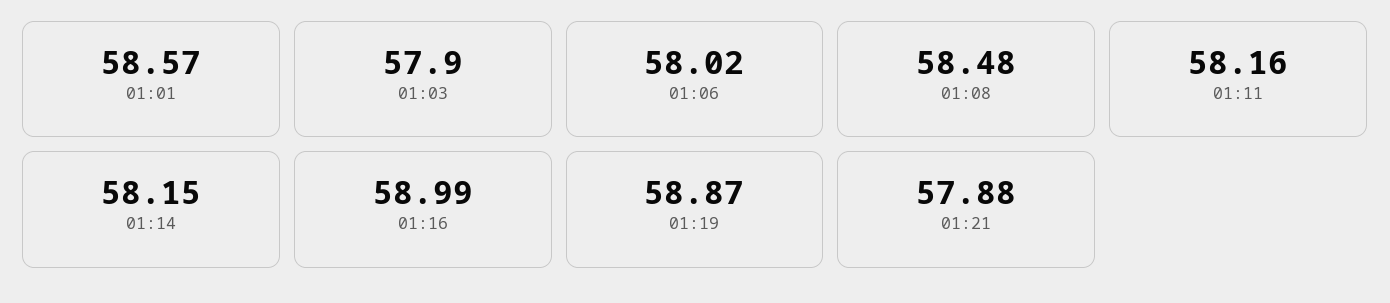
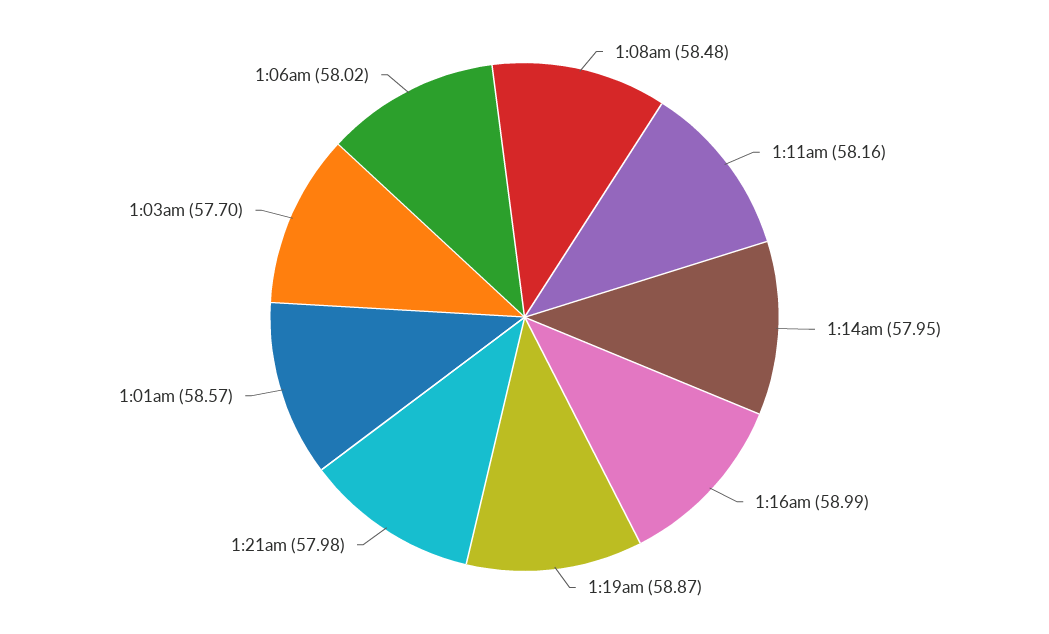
  {
    "01:01": 58.57,
-   "01:03": 57.9,
+   "01:03": 57.7,
    "01:06": 58.02,
    "01:08": 58.48,
    "01:11": 58.16,
-   "01:14": 58.15,
+   "01:14": 57.95,
    "01:16": 58.99,
    "01:19": 58.87,
-   "01:21": 57.88
+   "01:21": 57.98
  }

